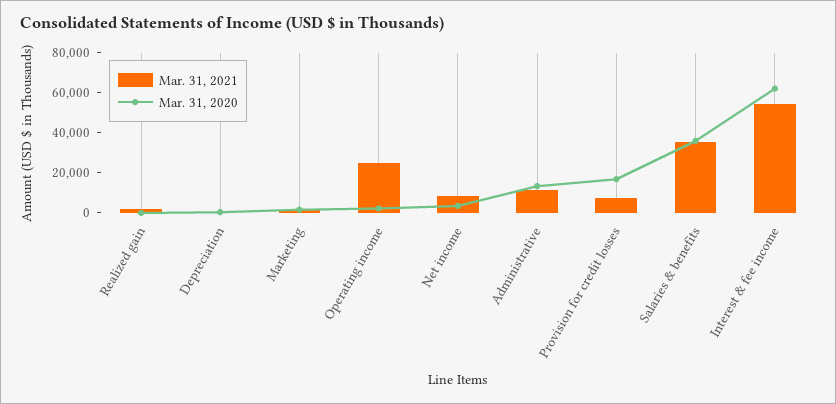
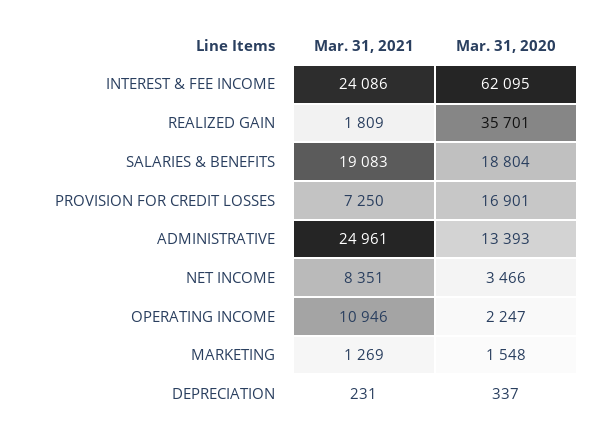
  {
    "Mar. 31, 2021": {
      "Realized gain": 1809,
      "Depreciation": 231,
      "Marketing": 1269,
-     "Operating income": 25000,
+     "Operating income": 10946,
      "Net income": 8351,
-     "Administrative": 10000,
+     "Administrative": 24961,
      "Provision for credit losses": 7250,
-     "Salaries & benefits": 35000,
+     "Salaries & benefits": 19083,
-     "Interest & fee income": 55000
+     "Interest & fee income": 24086
    },
    "Mar. 31, 2020": {
-     "Realized gain": 0,
+     "Realized gain": 35701,
      "Depreciation": 337,
      "Marketing": 1548,
      "Operating income": 2247,
      "Net income": 3466,
      "Administrative": 13393,
      "Provision for credit losses": 16901,
-     "Salaries & benefits": 35000,
+     "Salaries & benefits": 18804,
      "Interest & fee income": 62095
    }
  }

